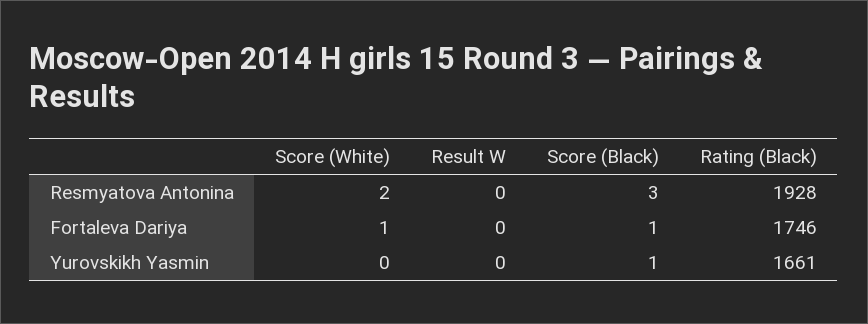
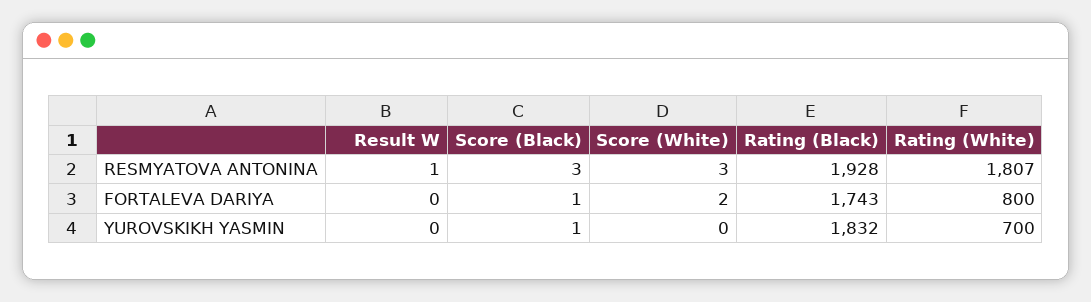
  {
    "Score (White)": {
-     "Resmyatova Antonina": 2,
+     "Resmyatova Antonina": 3,
-     "Fortaleva Dariya": 1,
+     "Fortaleva Dariya": 2,
      "Yurovskikh Yasmin": 0
    },
    "Result W": {
-     "Resmyatova Antonina": 0,
+     "Resmyatova Antonina": 1,
      "Fortaleva Dariya": 0,
      "Yurovskikh Yasmin": 0
    },
    "Score (Black)": {
      "Resmyatova Antonina": 3,
      "Fortaleva Dariya": 1,
      "Yurovskikh Yasmin": 1
    },
    "Rating (Black)": {
      "Resmyatova Antonina": 1928,
-     "Fortaleva Dariya": 1746,
+     "Fortaleva Dariya": 1743,
-     "Yurovskikh Yasmin": 1661
+     "Yurovskikh Yasmin": 1832
-   }
+   },
+   "Rating (White)": {
+     "Resmyatova Antonina": 1807,
+     "Fortaleva Dariya": 800,
+     "Yurovskikh Yasmin": 700
+   }
  }

